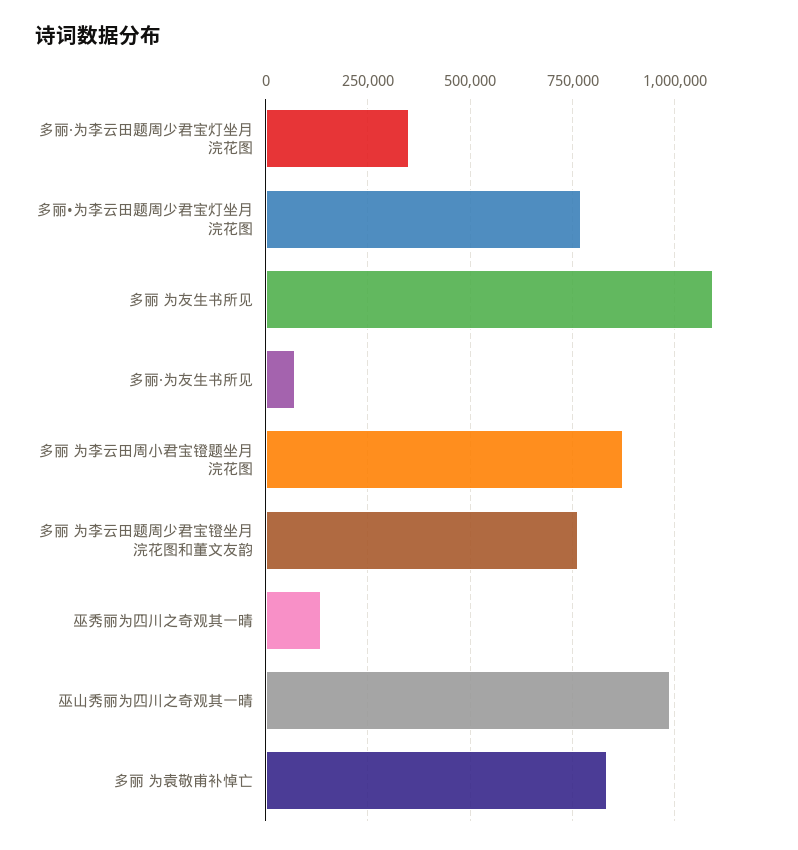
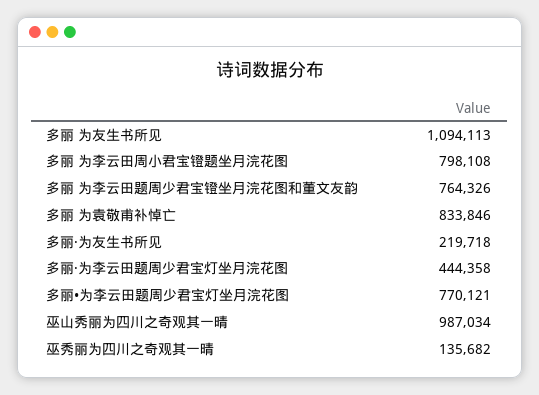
  {
-   "多丽·为李云田题周少君宝灯坐月浣花图": 350000,
+   "多丽·为李云田题周少君宝灯坐月浣花图": 444358,
    "多丽•为李云田题周少君宝灯坐月浣花图": 770121,
    "多丽 为友生书所见": 1094113,
-   "多丽·为友生书所见": 75000,
+   "多丽·为友生书所见": 219718,
-   "多丽 为李云田周小君宝镫题坐月浣花图": 875000,
+   "多丽 为李云田周小君宝镫题坐月浣花图": 798108,
    "多丽 为李云田题周少君宝镫坐月浣花图和董文友韵": 764326,
    "巫秀丽为四川之奇观其一晴": 135682,
    "巫山秀丽为四川之奇观其一晴": 987034,
    "多丽 为袁敬甫补悼亡": 833846
  }

